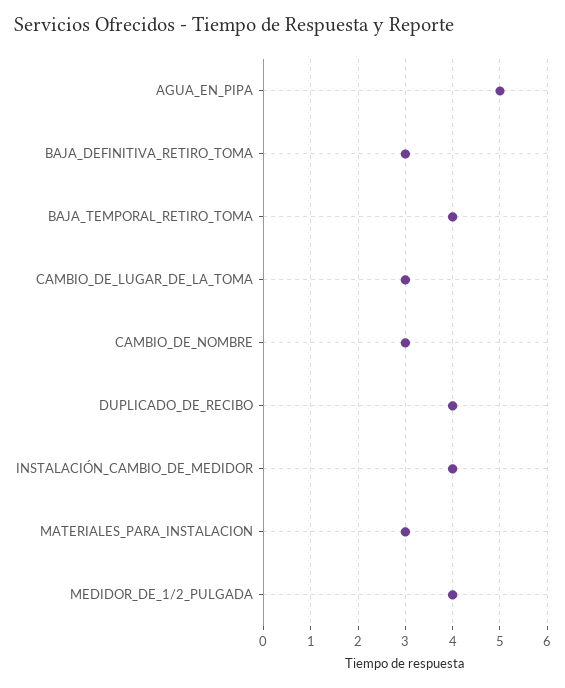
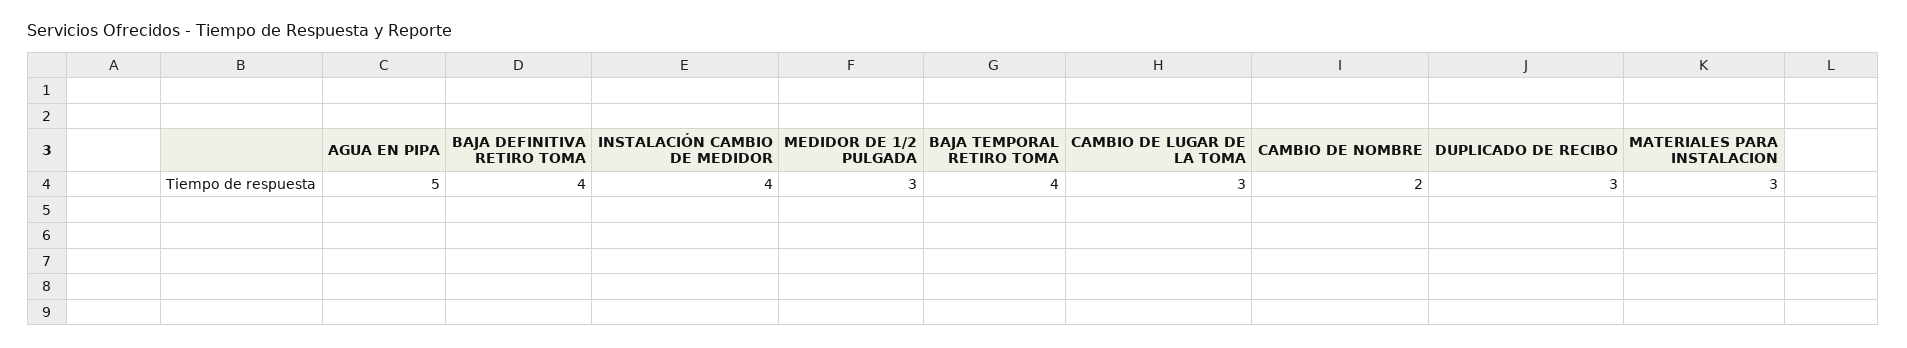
  {
    "AGUA_EN_PIPA": 5,
-   "BAJA_DEFINITIVA_RETIRO_TOMA": 3,
+   "BAJA_DEFINITIVA_RETIRO_TOMA": 4,
    "BAJA_TEMPORAL_RETIRO_TOMA": 4,
    "CAMBIO_DE_LUGAR_DE_LA_TOMA": 3,
-   "CAMBIO_DE_NOMBRE": 3,
+   "CAMBIO_DE_NOMBRE": 2,
-   "DUPLICADO_DE_RECIBO": 4,
+   "DUPLICADO_DE_RECIBO": 3,
    "INSTALACIÓN_CAMBIO_DE_MEDIDOR": 4,
    "MATERIALES_PARA_INSTALACION": 3,
-   "MEDIDOR_DE_1/2_PULGADA": 4
+   "MEDIDOR_DE_1/2_PULGADA": 3
  }

